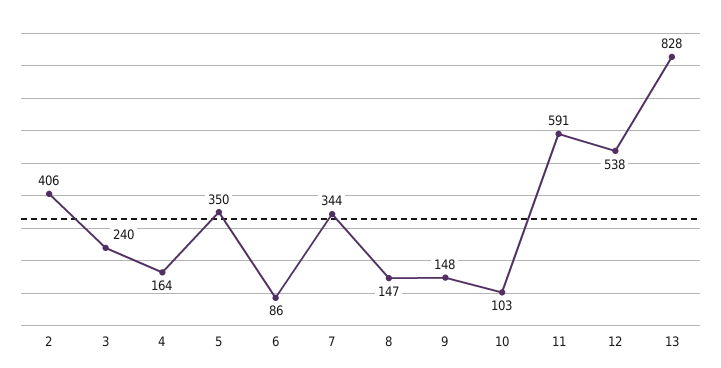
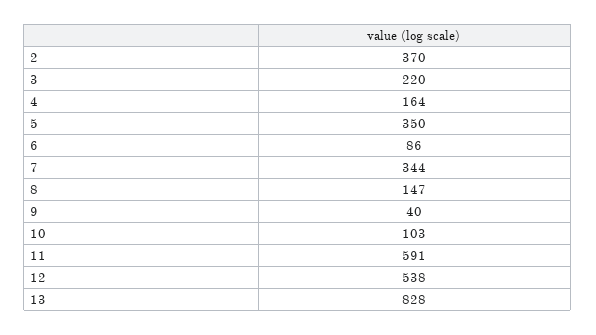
  {
-   "2": 406,
+   "2": 370,
-   "3": 240,
+   "3": 220,
    "4": 164,
    "5": 350,
    "6": 86,
    "7": 344,
    "8": 147,
-   "9": 148,
+   "9": 40,
    "10": 103,
    "11": 591,
    "12": 538,
    "13": 828
  }

